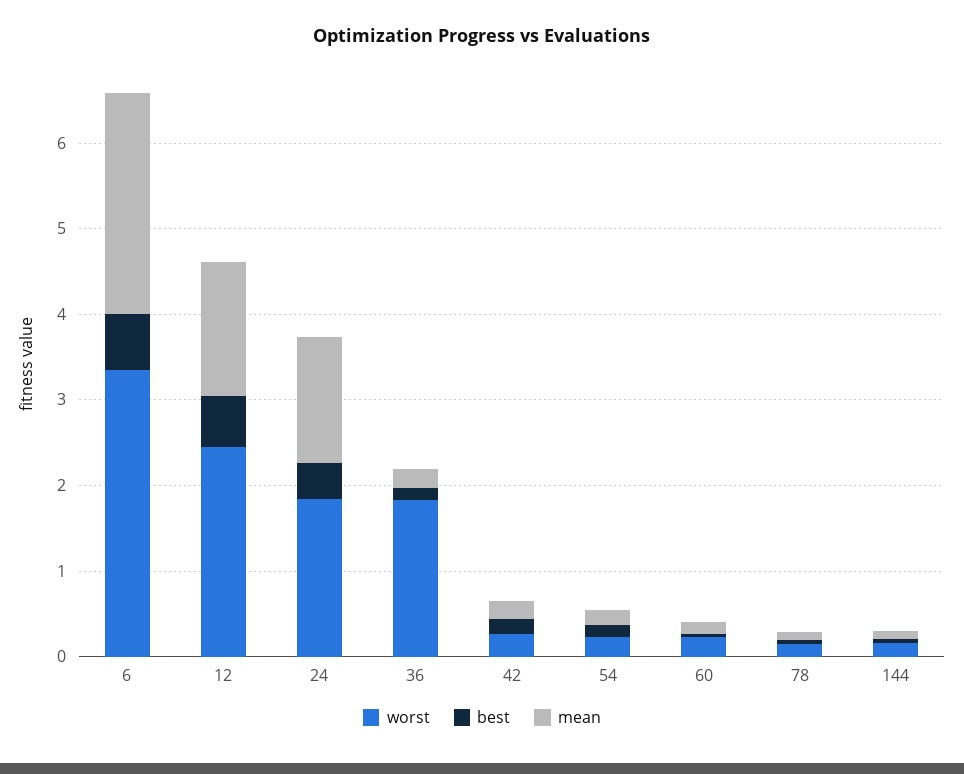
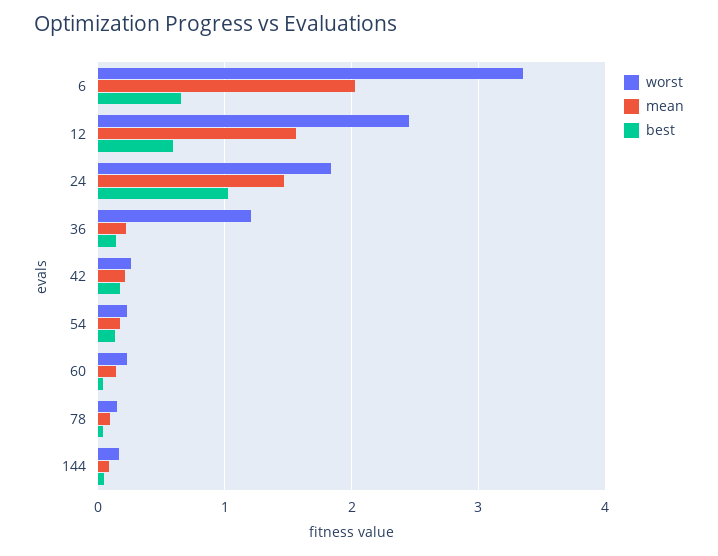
  {
    "worst": {
      "6": 3.4,
      "12": 2.5,
      "24": 1.8,
-     "36": 1.8,
+     "36": 1.2,
      "42": 0.3,
      "54": 0.2,
      "60": 0.2,
      "78": 0.1,
      "144": 0.2
    },
    "best": {
      "6": 0.7,
      "12": 0.6,
-     "24": 0.4,
+     "24": 1,
      "36": 0.1,
      "42": 0.2,
      "54": 0.1,
      "60": 0,
      "78": 0,
      "144": 0
    },
    "mean": {
-     "6": 2.6,
+     "6": 2,
      "12": 1.6,
      "24": 1.5,
      "36": 0.2,
      "42": 0.2,
      "54": 0.2,
      "60": 0.1,
      "78": 0.1,
      "144": 0.1
    }
  }

